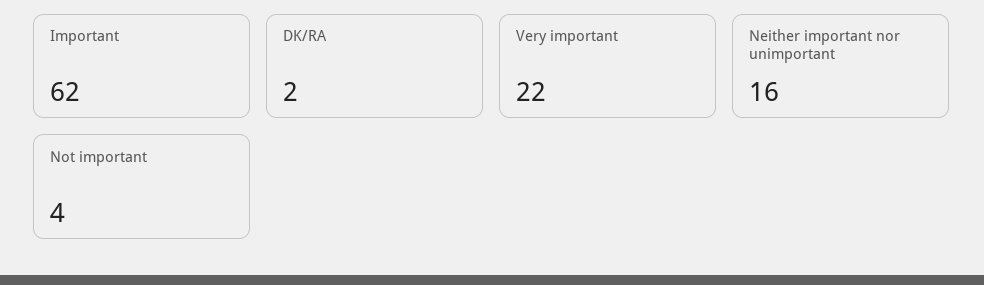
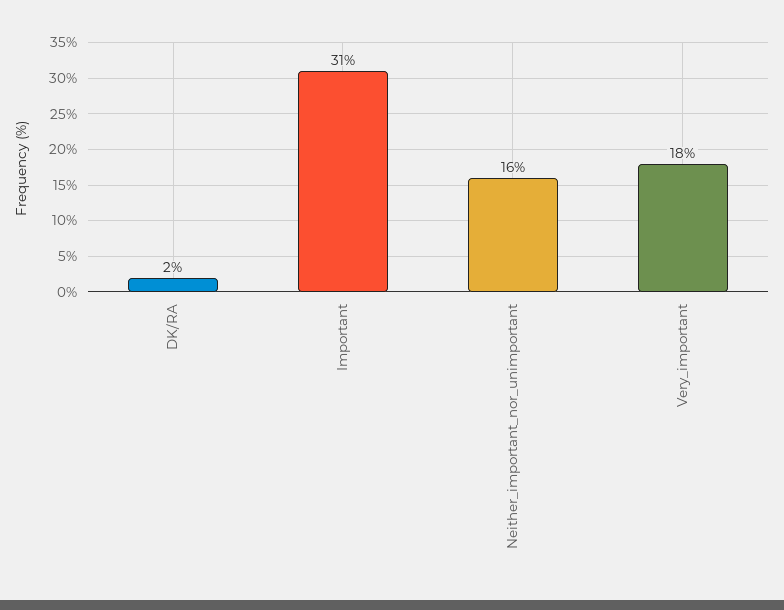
  {
-   "Important": 62,
+   "Important": 31,
    "DK/RA": 2,
-   "Very important": 22,
+   "Very important": 18,
-   "Neither important nor unimportant": 16,
+   "Neither important nor unimportant": 16
-   "Not important": 4
  }

